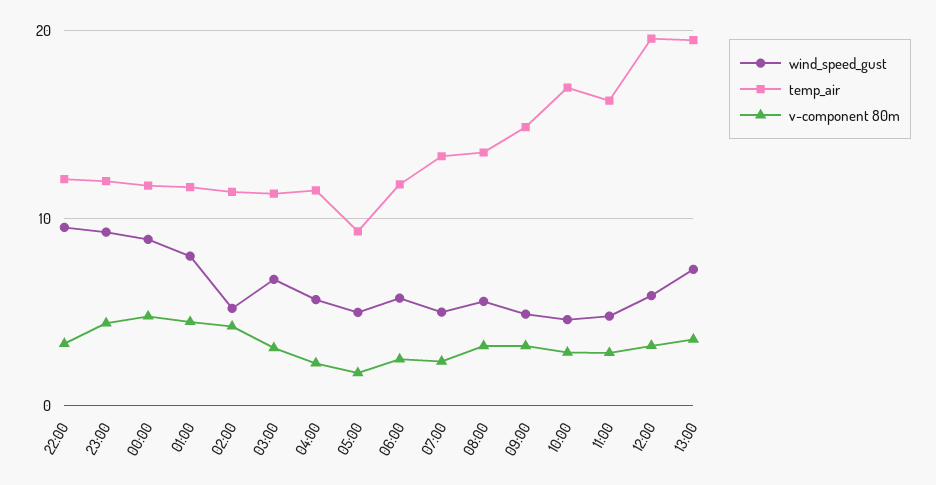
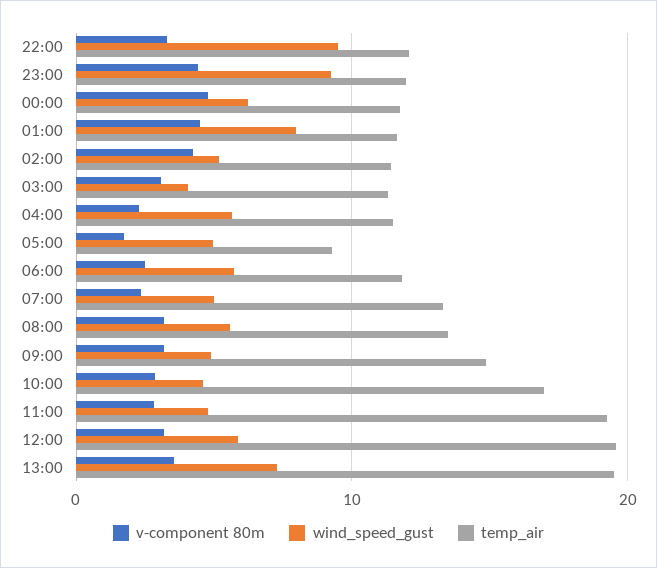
  {
    "wind_speed_gust": {
      "22:00": 10,
      "23:00": 9,
-     "00:00": 9,
+     "00:00": 6,
      "01:00": 8,
      "02:00": 5,
-     "03:00": 7,
+     "03:00": 4,
      "04:00": 6,
      "05:00": 5,
      "06:00": 6,
      "07:00": 5,
      "08:00": 6,
      "09:00": 5,
      "10:00": 5,
      "11:00": 5,
      "12:00": 6,
      "13:00": 7
    },
    "temp_air": {
      "22:00": 12,
      "23:00": 12,
      "00:00": 12,
      "01:00": 12,
      "02:00": 11,
      "03:00": 11,
      "04:00": 11,
      "05:00": 9,
      "06:00": 12,
      "07:00": 13,
      "08:00": 14,
      "09:00": 15,
      "10:00": 17,
-     "11:00": 16,
+     "11:00": 19,
      "12:00": 20,
      "13:00": 19
    },
    "v-component 80m": {
      "22:00": 3,
      "23:00": 4,
      "00:00": 5,
      "01:00": 4,
      "02:00": 4,
      "03:00": 3,
      "04:00": 2,
      "05:00": 2,
      "06:00": 2,
      "07:00": 2,
      "08:00": 3,
      "09:00": 3,
      "10:00": 3,
      "11:00": 3,
      "12:00": 3,
      "13:00": 4
    }
  }

